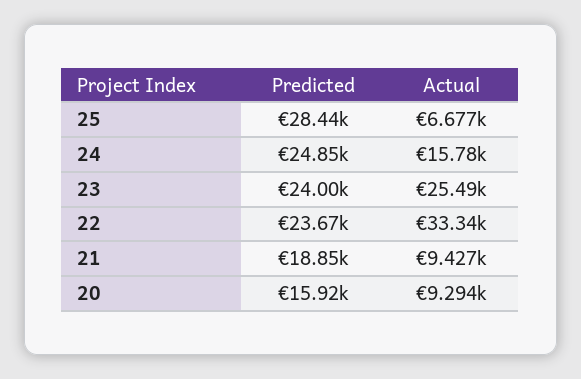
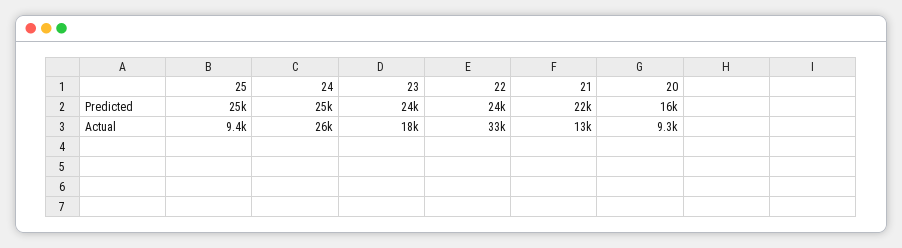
  {
    "Predicted": {
-     "25": 28440,
+     "25": 25000,
      "24": 24850,
      "23": 24000,
      "22": 23670,
-     "21": 18850,
+     "21": 22000,
      "20": 15920
    },
    "Actual": {
-     "25": 6677,
+     "25": 9400,
-     "24": 15780,
+     "24": 26000,
-     "23": 25490,
+     "23": 18000,
      "22": 33340,
-     "21": 9427,
+     "21": 13000,
      "20": 9294
    }
  }

